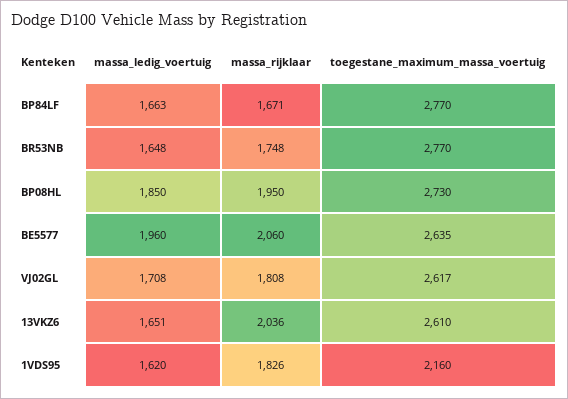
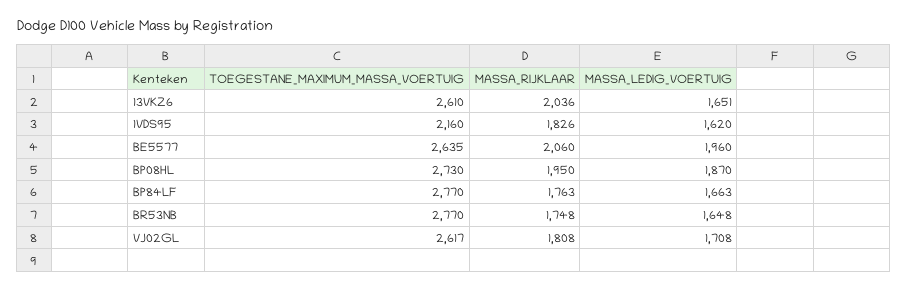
  {
    "massa_ledig_voertuig": {
      "BP84LF": 1663,
      "BR53NB": 1648,
-     "BP08HL": 1850,
+     "BP08HL": 1870,
      "BE5577": 1960,
      "VJ02GL": 1708,
      "13VKZ6": 1651,
      "1VDS95": 1620
    },
    "massa_rijklaar": {
-     "BP84LF": 1671,
+     "BP84LF": 1763,
      "BR53NB": 1748,
      "BP08HL": 1950,
      "BE5577": 2060,
      "VJ02GL": 1808,
      "13VKZ6": 2036,
      "1VDS95": 1826
    },
    "toegestane_maximum_massa_voertuig": {
      "BP84LF": 2770,
      "BR53NB": 2770,
      "BP08HL": 2730,
      "BE5577": 2635,
      "VJ02GL": 2617,
      "13VKZ6": 2610,
      "1VDS95": 2160
    }
  }

